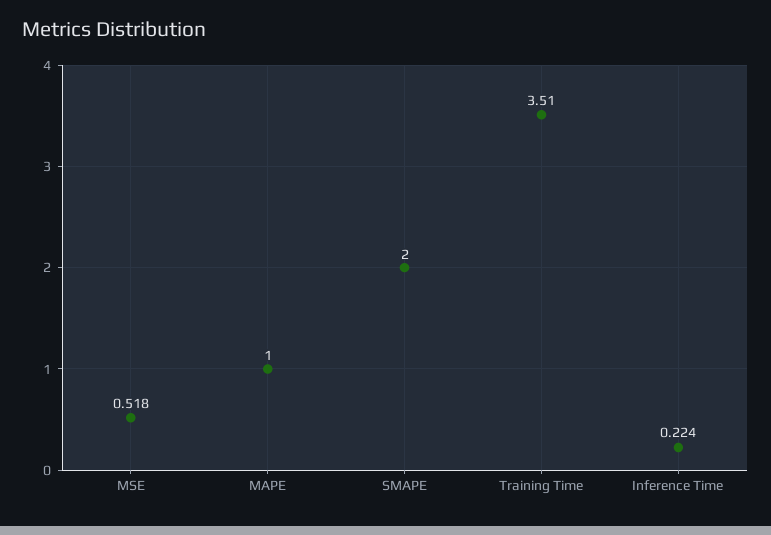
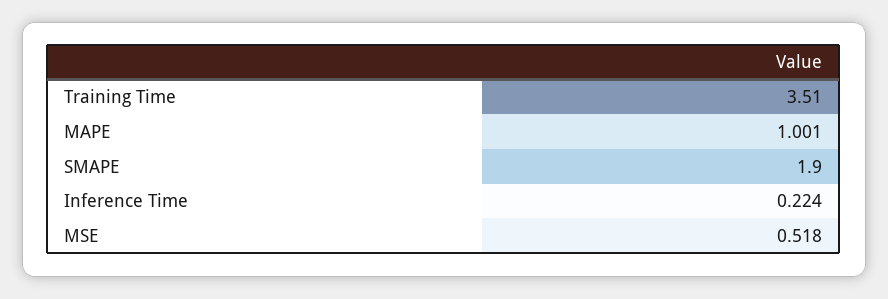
  {
    "MSE": 0.518,
-   "MAPE": 1,
+   "MAPE": 1.001,
-   "SMAPE": 2,
+   "SMAPE": 1.9,
    "Training Time": 3.51,
    "Inference Time": 0.224
  }

